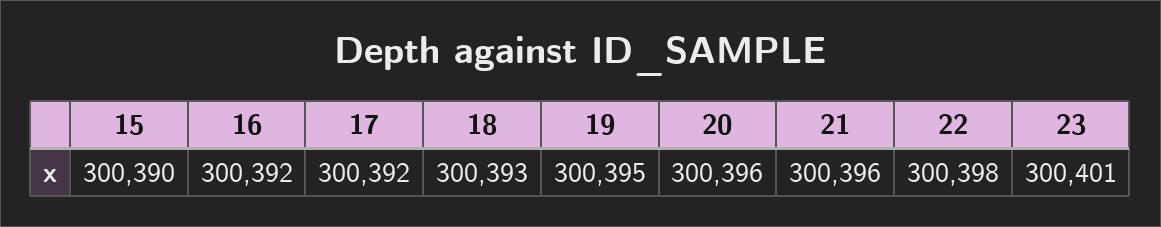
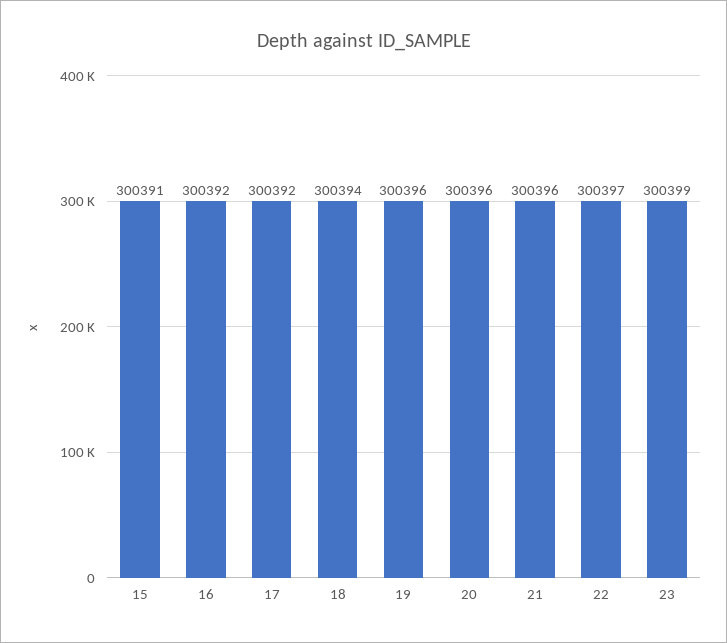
  {
-   "15": 300390,
+   "15": 300391,
    "16": 300392,
    "17": 300392,
-   "18": 300393,
+   "18": 300394,
-   "19": 300395,
+   "19": 300396,
    "20": 300396,
    "21": 300396,
-   "22": 300398,
+   "22": 300397,
-   "23": 300401
+   "23": 300399
  }

